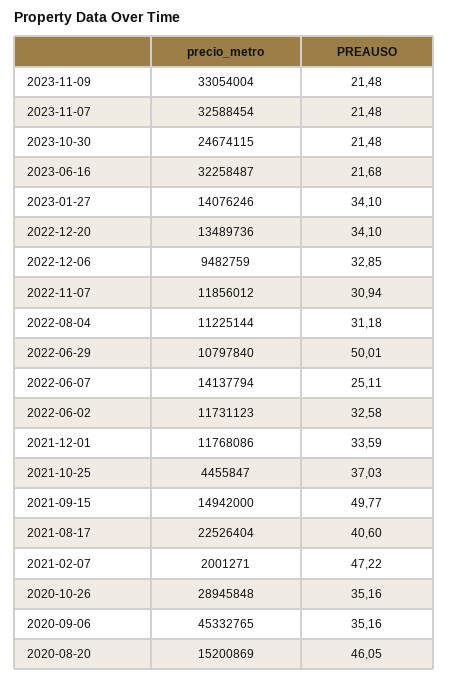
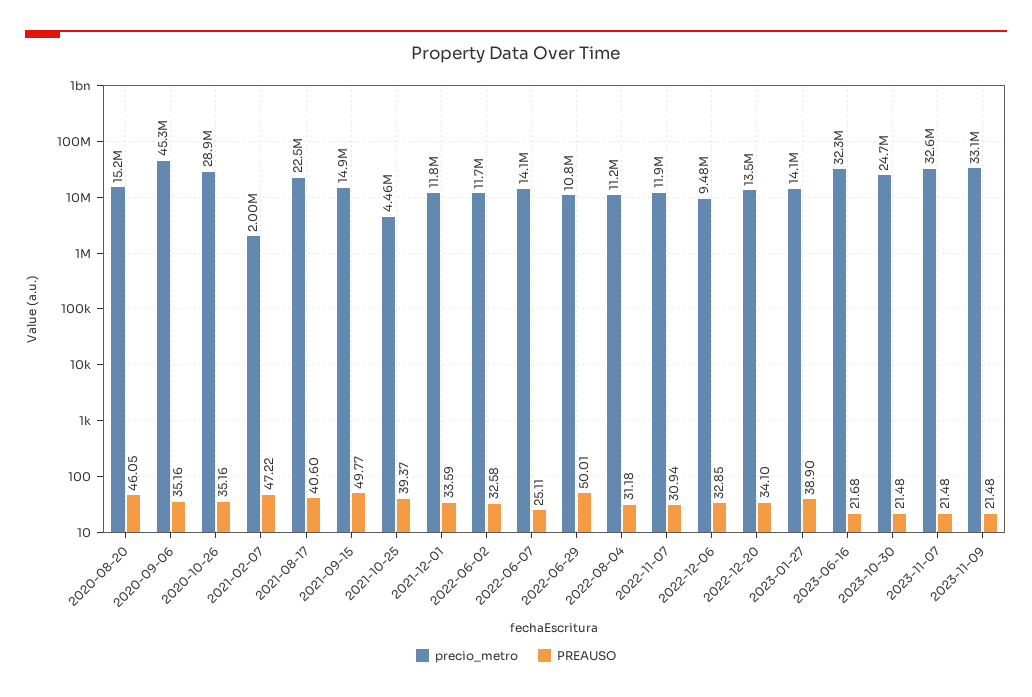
  {
    "precio_metro": {
      "2023-11-09": 33054004,
      "2023-11-07": 32588454,
      "2023-10-30": 24674115,
      "2023-06-16": 32258487,
      "2023-01-27": 14076246,
      "2022-12-20": 13489736,
      "2022-12-06": 9482759,
      "2022-11-07": 11856012,
      "2022-08-04": 11225144,
      "2022-06-29": 10797840,
      "2022-06-07": 14137794,
      "2022-06-02": 11731123,
      "2021-12-01": 11768086,
      "2021-10-25": 4455847,
      "2021-09-15": 14942000,
      "2021-08-17": 22526404,
      "2021-02-07": 2001271,
      "2020-10-26": 28945848,
      "2020-09-06": 45332765,
      "2020-08-20": 15200869
    },
    "PREAUSO": {
      "2023-11-09": 21.48,
      "2023-11-07": 21.48,
      "2023-10-30": 21.48,
      "2023-06-16": 21.68,
-     "2023-01-27": 34.1,
+     "2023-01-27": 38.9,
      "2022-12-20": 34.1,
      "2022-12-06": 32.85,
      "2022-11-07": 30.94,
      "2022-08-04": 31.18,
      "2022-06-29": 50.01,
      "2022-06-07": 25.11,
      "2022-06-02": 32.58,
      "2021-12-01": 33.59,
-     "2021-10-25": 37.03,
+     "2021-10-25": 39.37,
      "2021-09-15": 49.77,
      "2021-08-17": 40.6,
      "2021-02-07": 47.22,
      "2020-10-26": 35.16,
      "2020-09-06": 35.16,
      "2020-08-20": 46.05
    }
  }

